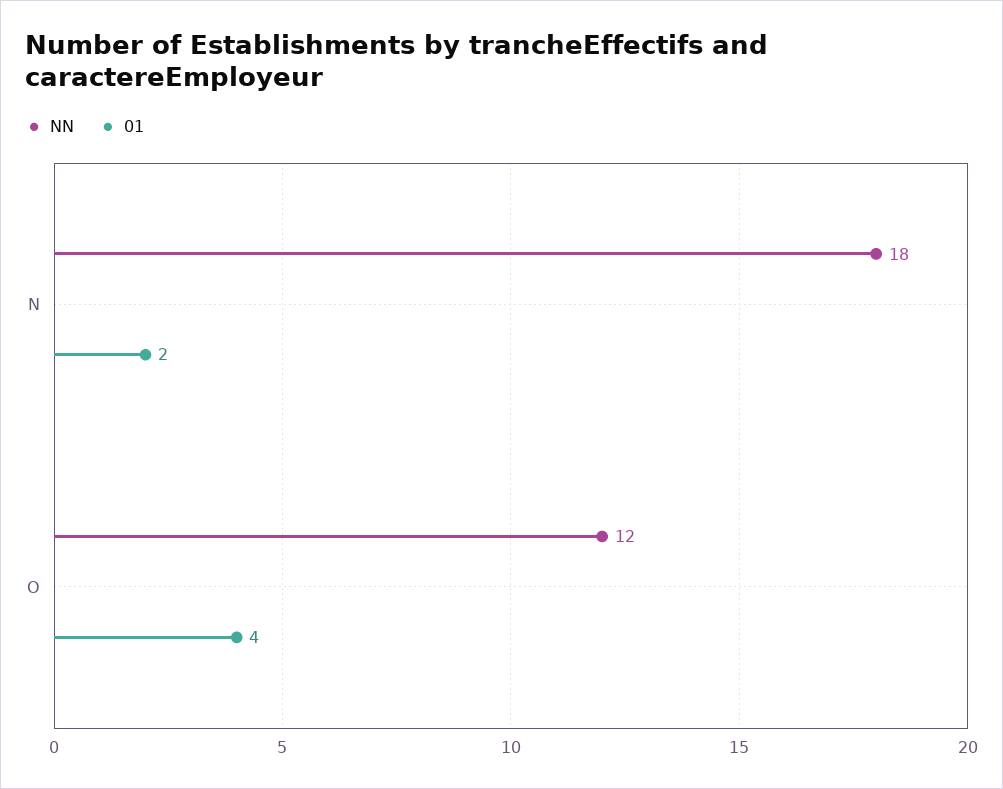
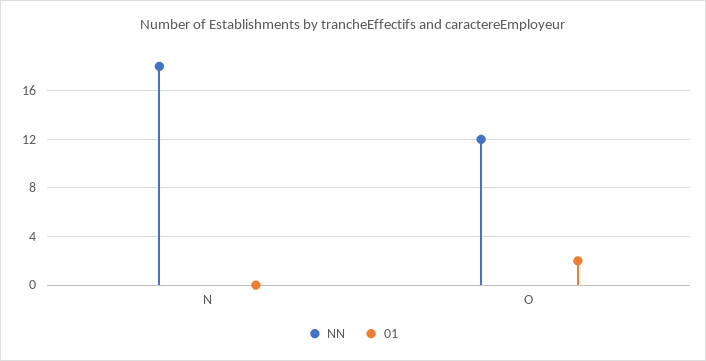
  {
    "NN": {
      "N": 18,
      "O": 12
    },
    "01": {
-     "N": 2,
+     "N": 0,
-     "O": 4
+     "O": 2
    }
  }

